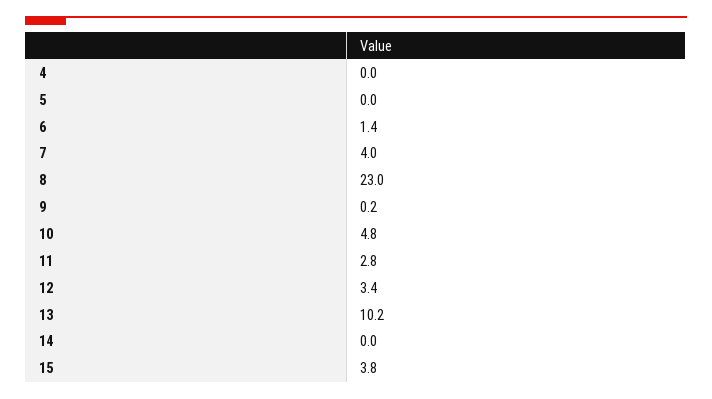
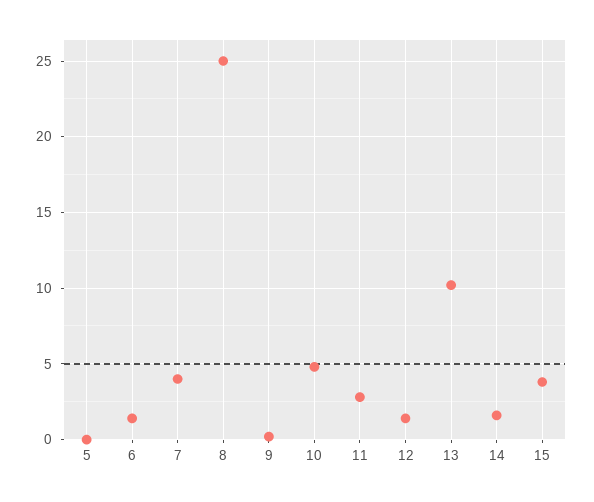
  {
-   "4": 0,
    "5": 0,
    "6": 1.4,
    "7": 4,
-   "8": 23,
+   "8": 25,
    "9": 0.2,
    "10": 4.8,
    "11": 2.8,
-   "12": 3.4,
+   "12": 1.5,
    "13": 10.2,
-   "14": 0,
+   "14": 1.5,
    "15": 3.8
  }

